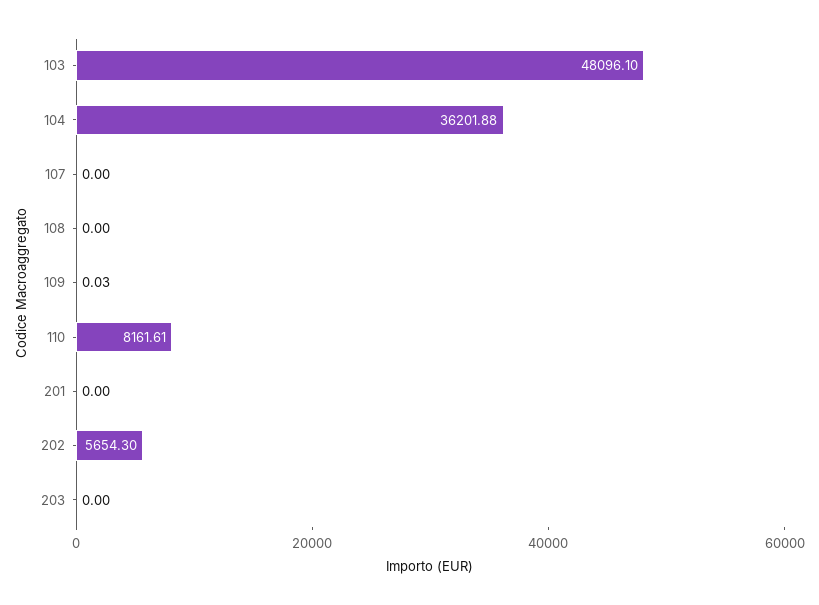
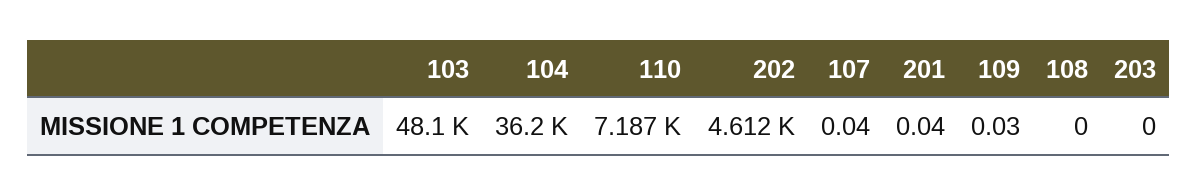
  {
    "103": 48096.1,
    "104": 36201.88,
-   "107": 0,
+   "107": 0.04,
    "108": 0,
    "109": 0.03,
-   "110": 8161.61,
+   "110": 7187,
-   "201": 0,
+   "201": 0.04,
-   "202": 5654.3,
+   "202": 4612,
    "203": 0
  }

